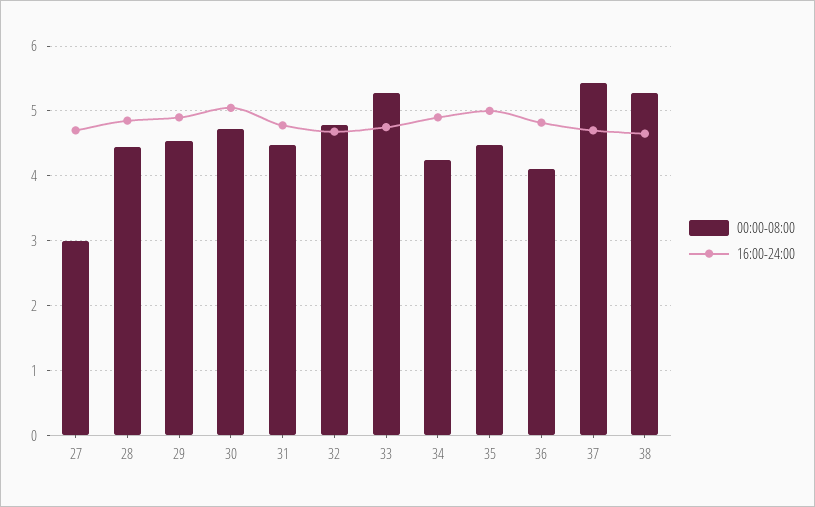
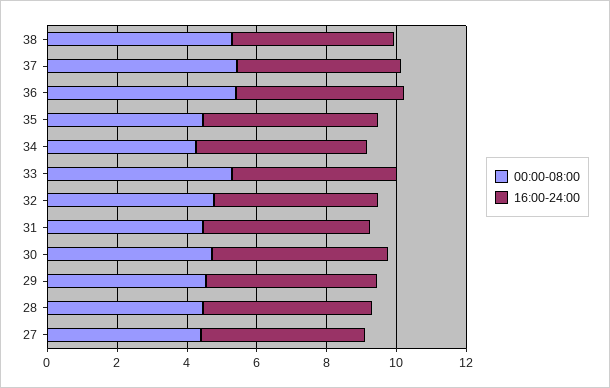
  {
    "00:00-08:00": {
-     "27": 3,
+     "27": 4.5,
      "28": 4.5,
      "29": 4.5,
      "30": 4.7,
      "31": 4.5,
      "32": 4.8,
      "33": 5.3,
      "34": 4.3,
      "35": 4.5,
-     "36": 4.1,
+     "36": 5.5,
      "37": 5.4,
      "38": 5.3
    },
    "16:00-24:00": {
      "27": 4.7,
      "28": 4.9,
      "29": 4.9,
      "30": 5.1,
      "31": 4.8,
      "32": 4.7,
      "33": 4.8,
      "34": 4.9,
      "35": 5,
      "36": 4.8,
      "37": 4.7,
      "38": 4.7
    }
  }

